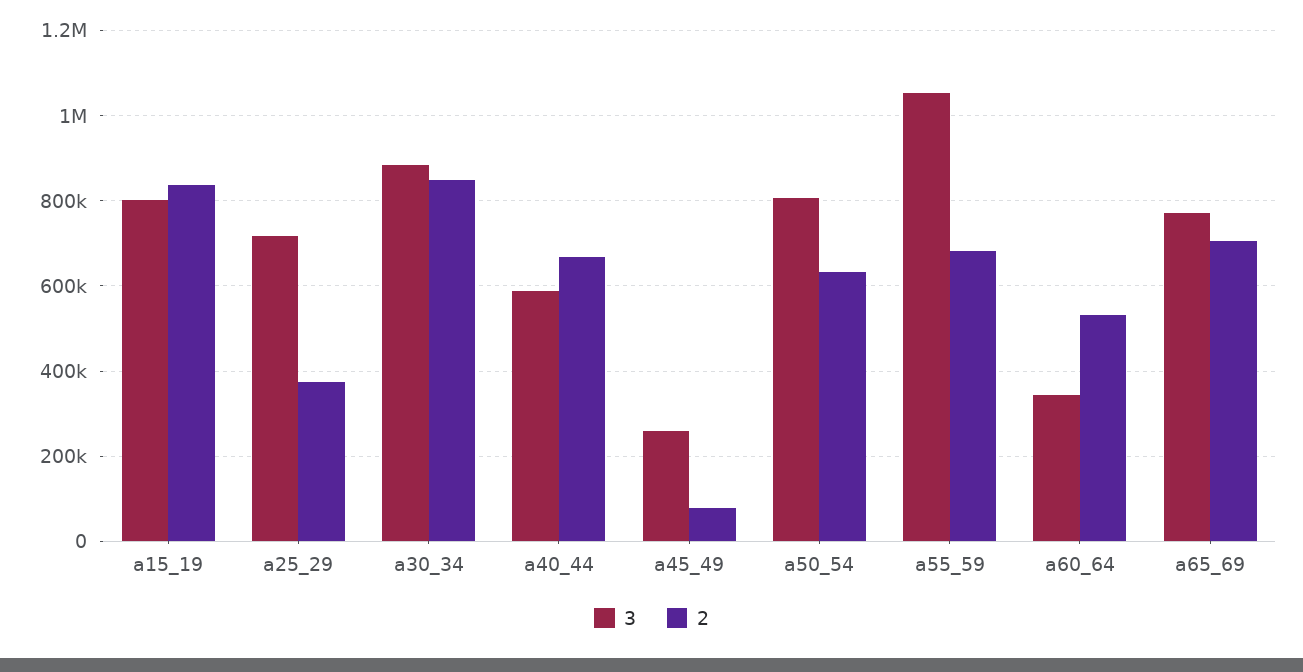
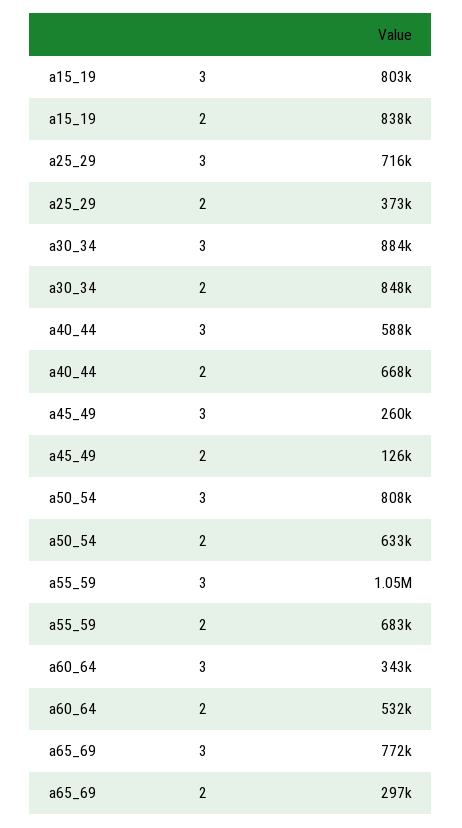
  {
    "3": {
      "a15_19": 803000,
      "a25_29": 716000,
      "a30_34": 884000,
      "a40_44": 588000,
      "a45_49": 260000,
      "a50_54": 808000,
      "a55_59": 1050000,
      "a60_64": 343000,
      "a65_69": 772000
    },
    "2": {
      "a15_19": 838000,
      "a25_29": 373000,
      "a30_34": 848000,
      "a40_44": 668000,
-     "a45_49": 80000,
+     "a45_49": 126000,
      "a50_54": 633000,
      "a55_59": 683000,
      "a60_64": 532000,
-     "a65_69": 700000
+     "a65_69": 297000
    }
  }

